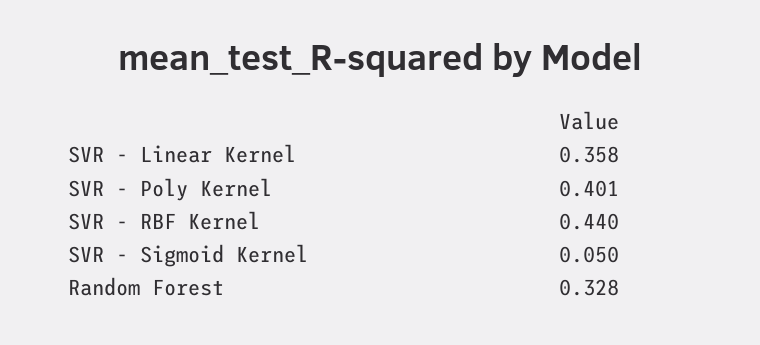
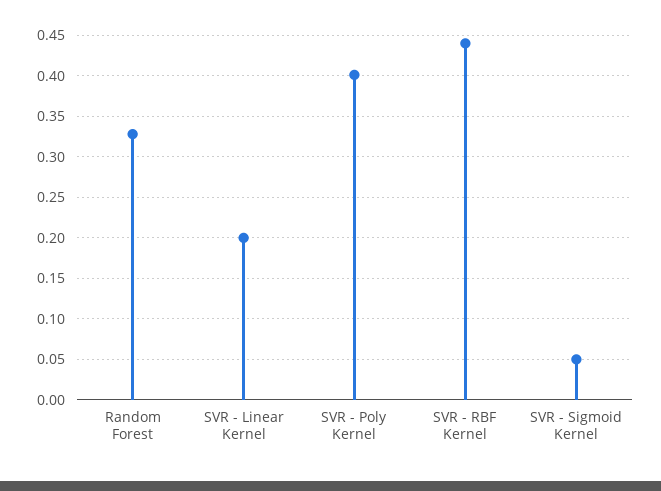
  {
-   "SVR - Linear Kernel": 0.358,
+   "SVR - Linear Kernel": 0.2,
    "SVR - Poly Kernel": 0.401,
    "SVR - RBF Kernel": 0.44,
    "SVR - Sigmoid Kernel": 0.05,
    "Random Forest": 0.328
  }

